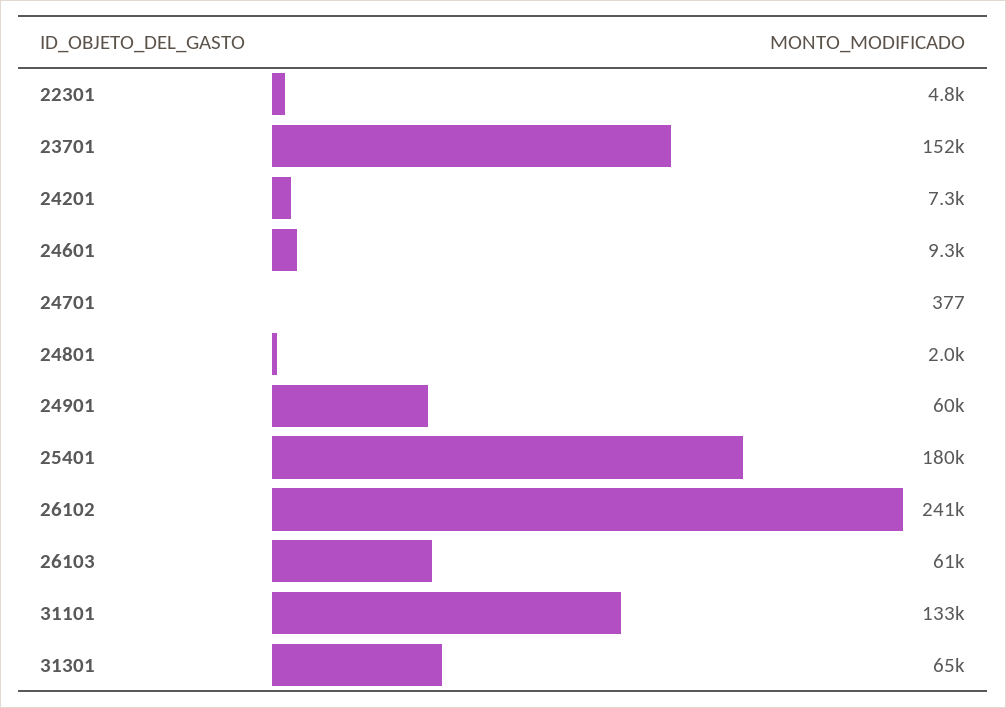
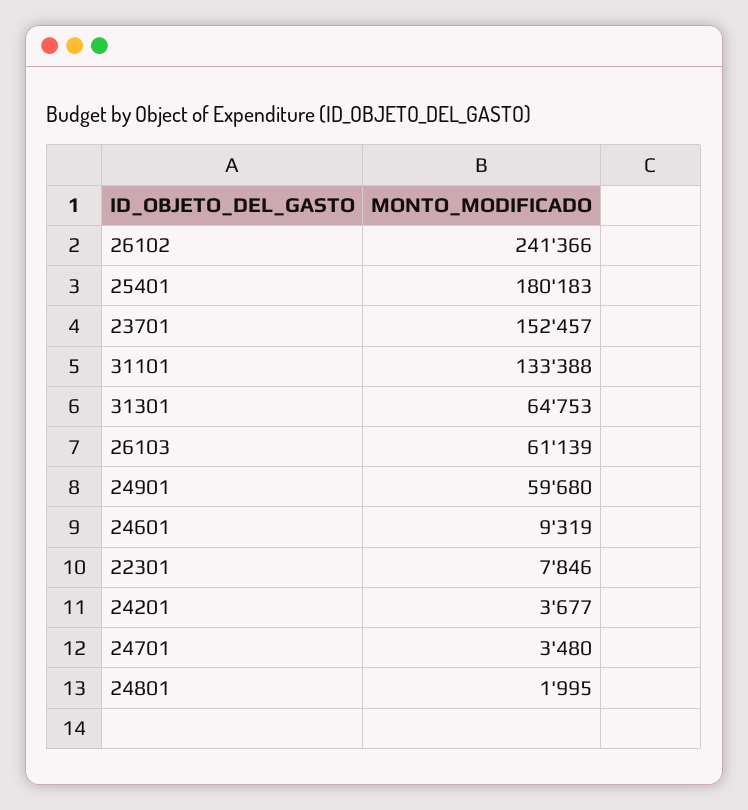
  {
-   "22301": 4800,
+   "22301": 7846,
    "23701": 152457,
-   "24201": 7300,
+   "24201": 3677,
    "24601": 9319,
-   "24701": 377,
+   "24701": 3480,
    "24801": 1995,
    "24901": 59680,
    "25401": 180183,
    "26102": 241366,
    "26103": 61139,
    "31101": 133388,
    "31301": 64753
  }

